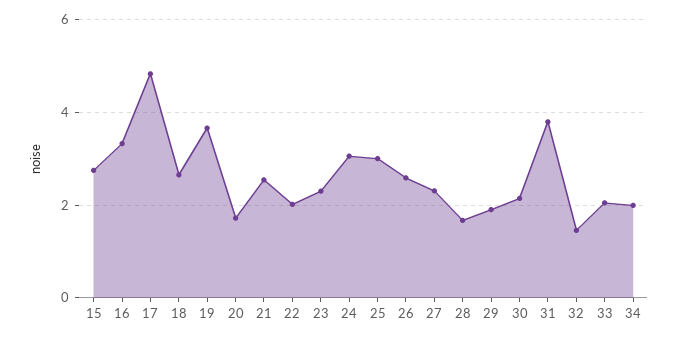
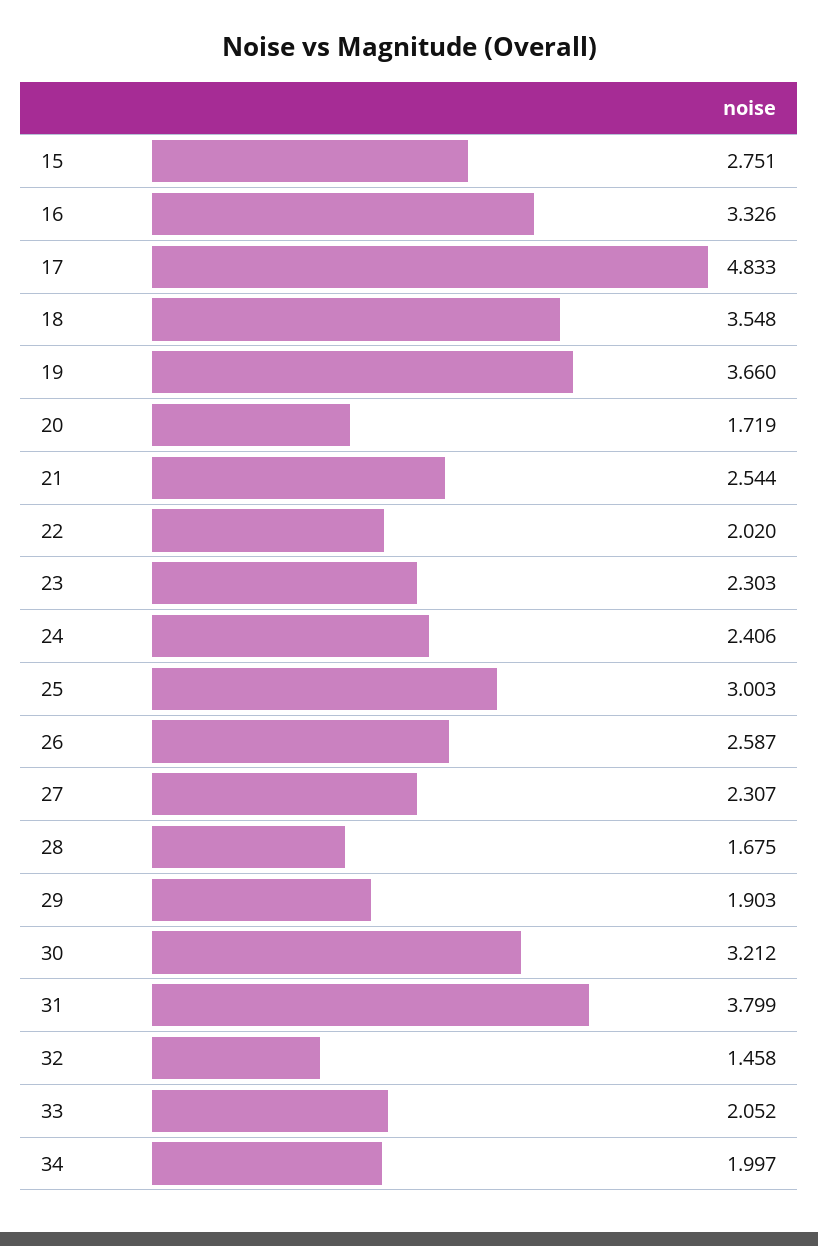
  {
    "15": 2.751,
    "16": 3.326,
    "17": 4.833,
-   "18": 2.6,
+   "18": 3.548,
    "19": 3.66,
    "20": 1.719,
    "21": 2.544,
    "22": 2.02,
    "23": 2.303,
-   "24": 3,
+   "24": 2.406,
    "25": 3.003,
    "26": 2.587,
    "27": 2.307,
    "28": 1.675,
    "29": 1.903,
-   "30": 2.2,
+   "30": 3.212,
    "31": 3.799,
    "32": 1.458,
    "33": 2.052,
    "34": 1.997
  }

